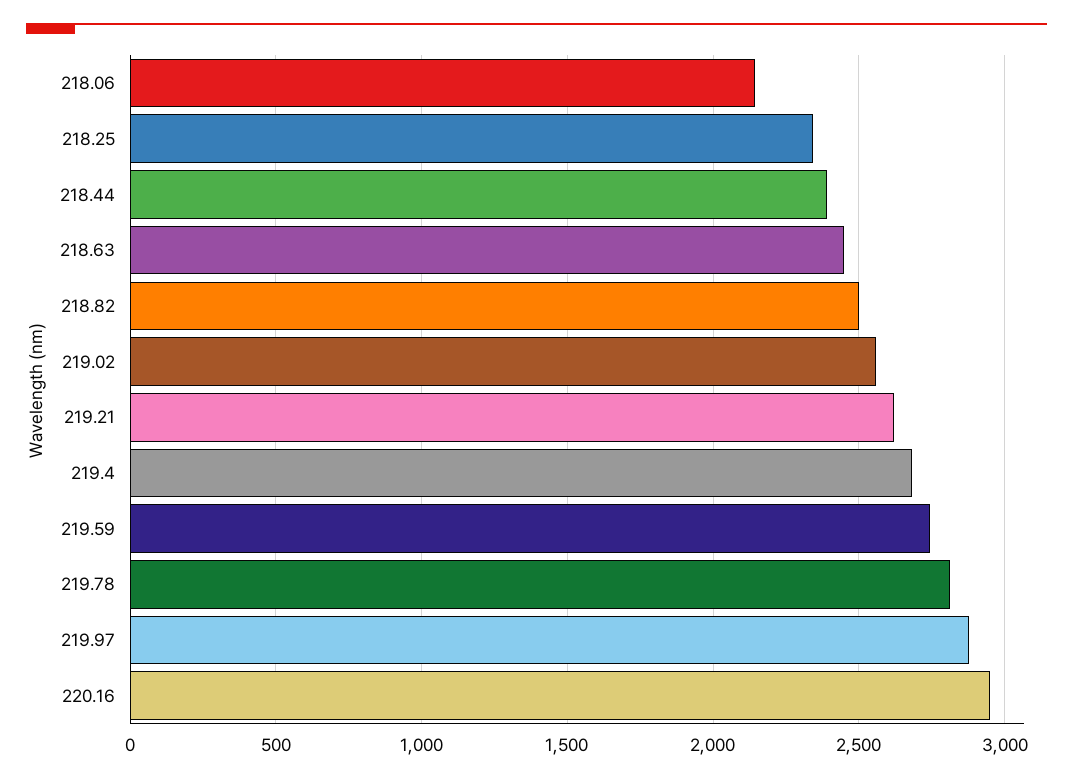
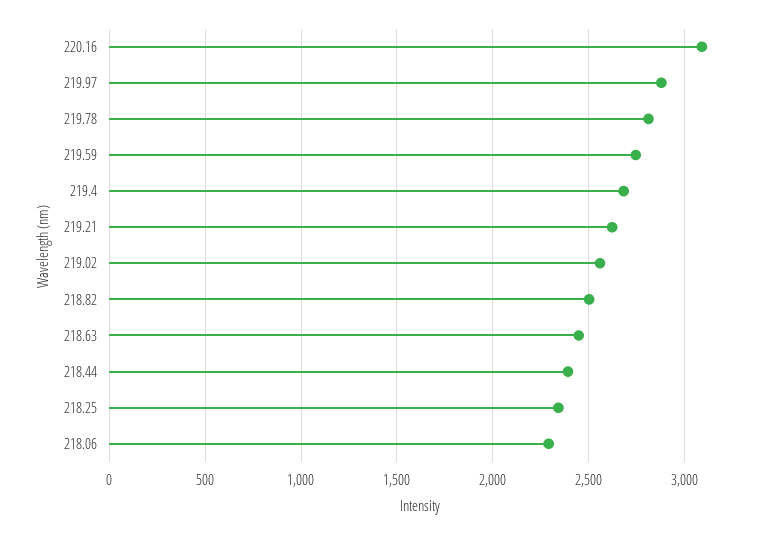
  {
-   "218.06": 2150,
+   "218.06": 2300,
    "218.25": 2350,
    "218.44": 2400,
    "218.63": 2450,
    "218.82": 2500,
    "219.02": 2550,
    "219.21": 2600,
    "219.4": 2700,
    "219.59": 2750,
    "219.78": 2800,
    "219.97": 2900,
-   "220.16": 2950
+   "220.16": 3100
  }

